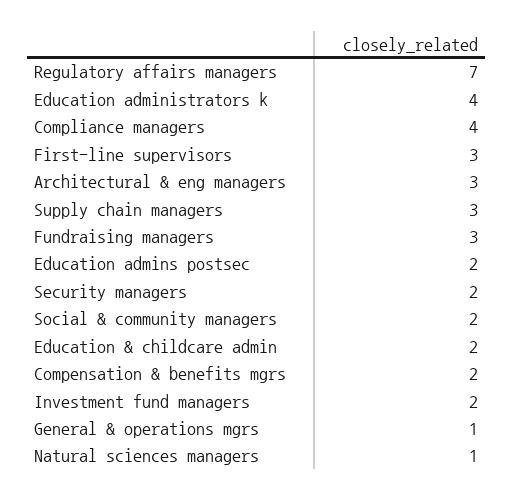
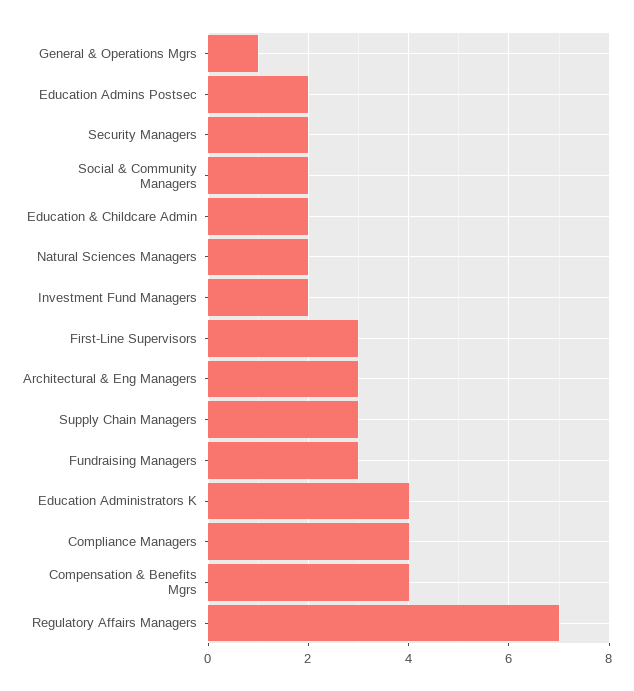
  {
    "Regulatory affairs managers": 7,
    "Education administrators k": 4,
    "Compliance managers": 4,
    "First-line supervisors": 3,
    "Architectural & eng managers": 3,
    "Supply chain managers": 3,
    "Fundraising managers": 3,
    "Education admins postsec": 2,
    "Security managers": 2,
    "Social & community managers": 2,
    "Education & childcare admin": 2,
-   "Compensation & benefits mgrs": 2,
+   "Compensation & benefits mgrs": 4,
    "Investment fund managers": 2,
    "General & operations mgrs": 1,
-   "Natural sciences managers": 1
+   "Natural sciences managers": 2
  }

